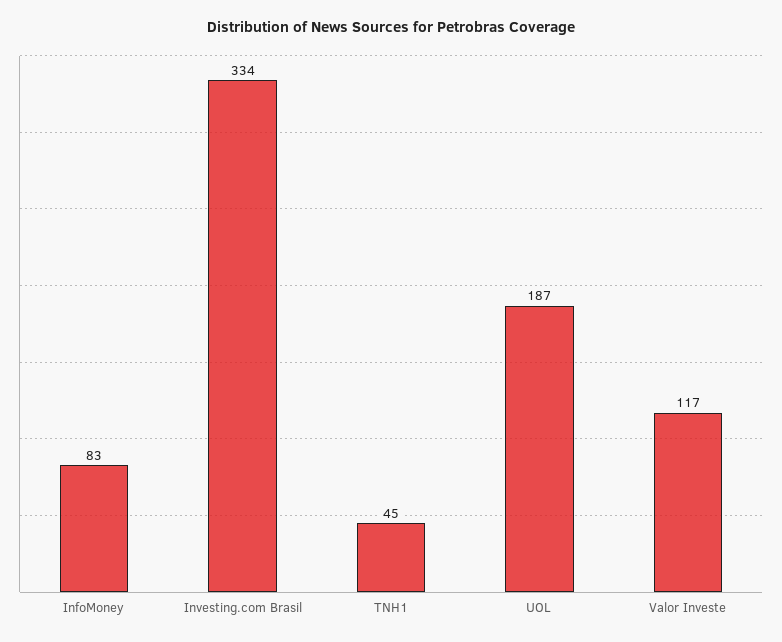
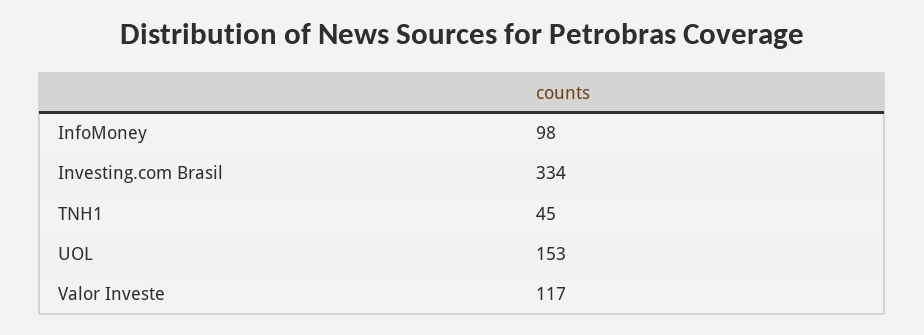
  {
-   "InfoMoney": 83,
+   "InfoMoney": 98,
    "Investing.com Brasil": 334,
    "TNH1": 45,
-   "UOL": 187,
+   "UOL": 153,
    "Valor Investe": 117
  }

